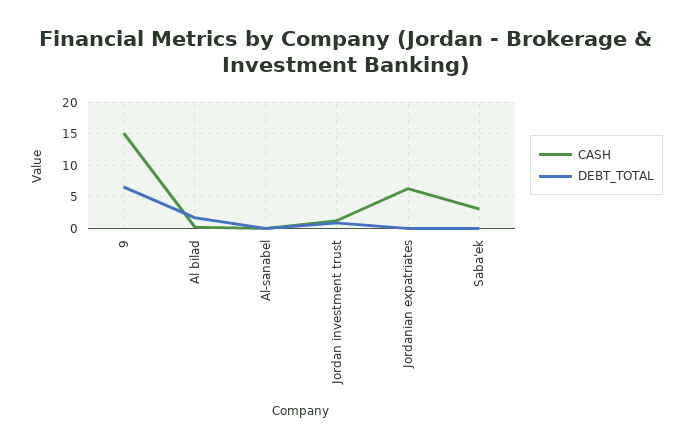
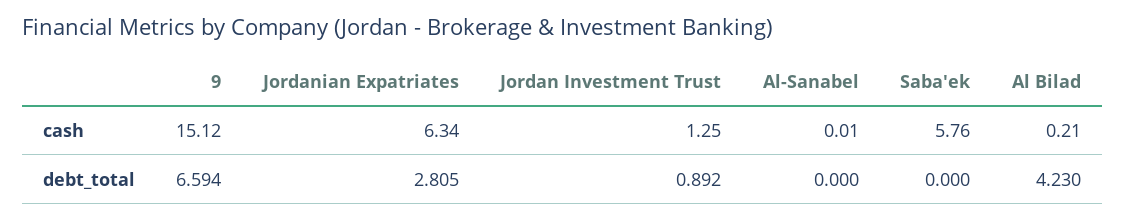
  {
    "CASH": {
      "9": 15.12,
      "Al bilad": 0.21,
      "Al-sanabel": 0.01,
      "Jordan investment trust": 1.25,
      "Jordanian expatriates": 6.34,
-     "Saba'ek": 3
+     "Saba'ek": 5.76
    },
    "DEBT_TOTAL": {
      "9": 6.594,
-     "Al bilad": 2,
+     "Al bilad": 4.23,
      "Al-sanabel": 0,
      "Jordan investment trust": 0.892,
-     "Jordanian expatriates": 0,
+     "Jordanian expatriates": 2.805,
      "Saba'ek": 0
    }
  }

